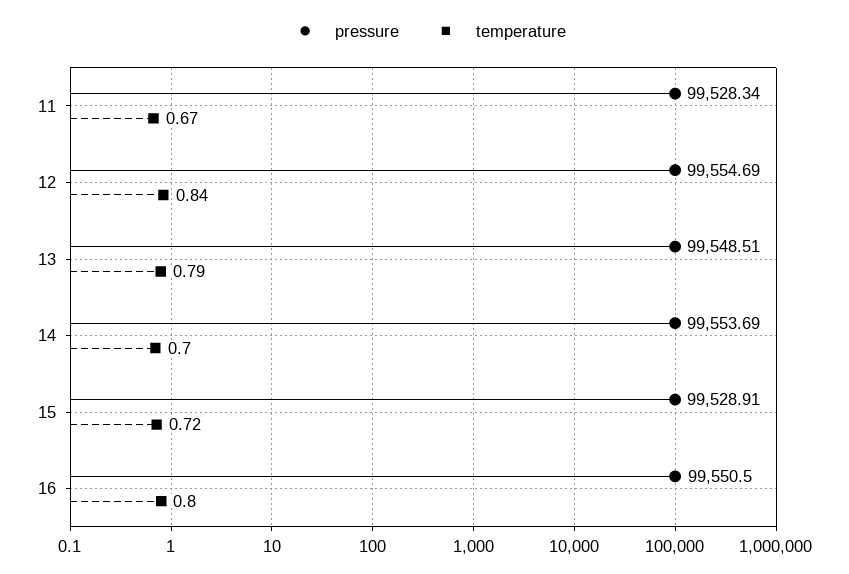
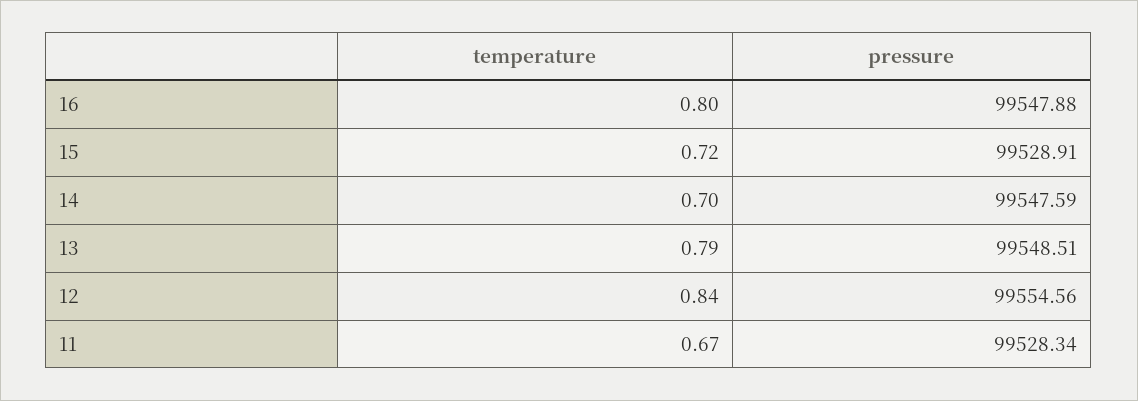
  {
    "pressure": {
      "11": 99528.34,
-     "12": 99554.69,
+     "12": 99554.56,
      "13": 99548.51,
-     "14": 99553.69,
+     "14": 99547.59,
      "15": 99528.91,
-     "16": 99550.5
+     "16": 99547.88
    },
    "temperature": {
      "11": 0.67,
      "12": 0.84,
      "13": 0.79,
      "14": 0.7,
      "15": 0.72,
      "16": 0.8
    }
  }

